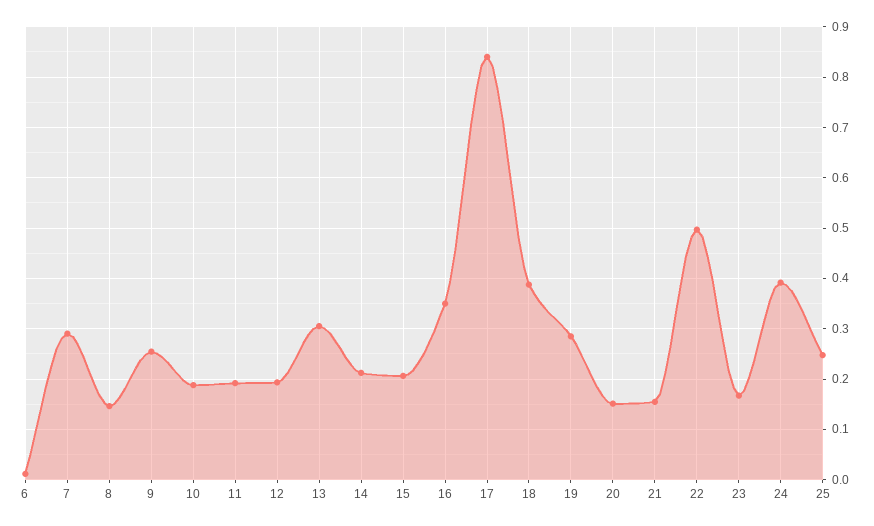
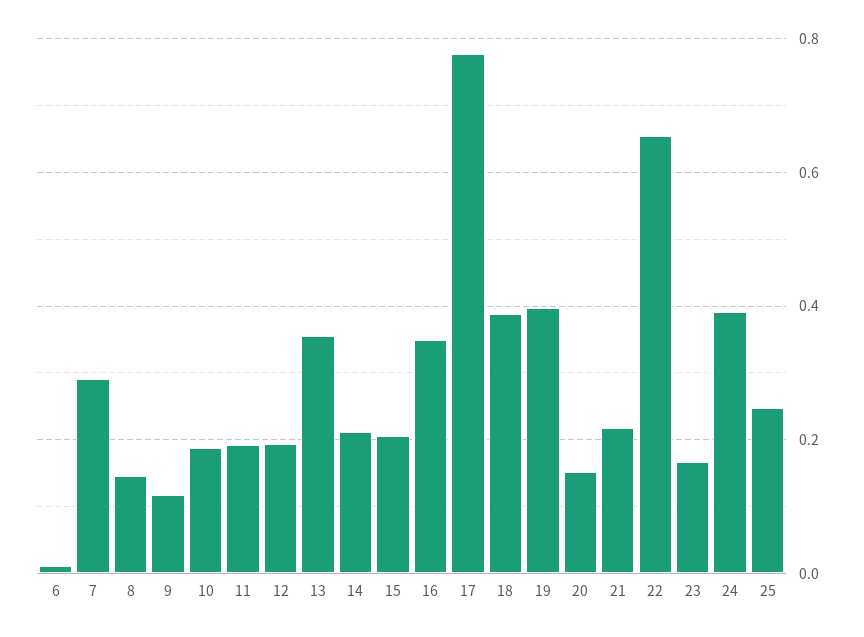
  {
    "6": 0.02,
    "7": 0.3,
    "8": 0.14,
-   "9": 0.26,
+   "9": 0.12,
    "10": 0.18,
    "11": 0.2,
    "12": 0.2,
-   "13": 0.3,
+   "13": 0.36,
    "14": 0.22,
    "15": 0.2,
    "16": 0.34,
-   "17": 0.84,
+   "17": 0.78,
    "18": 0.38,
-   "19": 0.28,
+   "19": 0.4,
    "20": 0.16,
-   "21": 0.16,
+   "21": 0.22,
-   "22": 0.5,
+   "22": 0.66,
    "23": 0.16,
    "24": 0.4,
    "25": 0.24
  }

